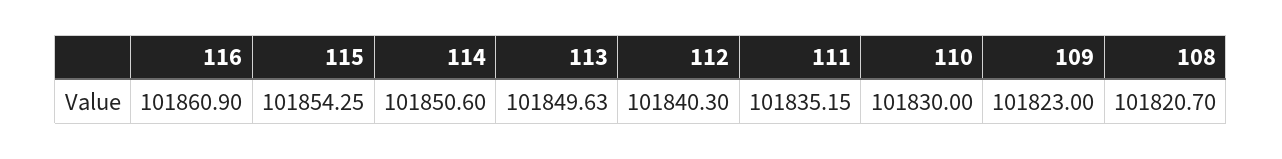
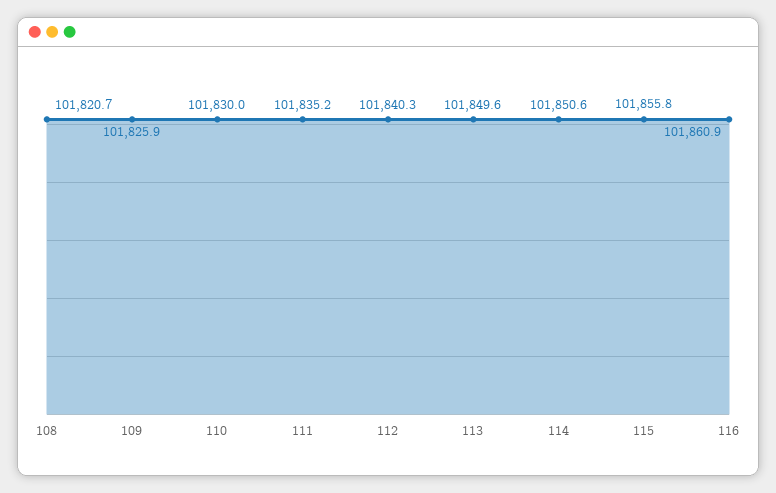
  {
    "116": 101860.9,
-   "115": 101854.25,
+   "115": 101855.8,
    "114": 101850.6,
    "113": 101849.63,
    "112": 101840.3,
    "111": 101835.15,
    "110": 101830,
-   "109": 101823,
+   "109": 101825.9,
    "108": 101820.7
  }

